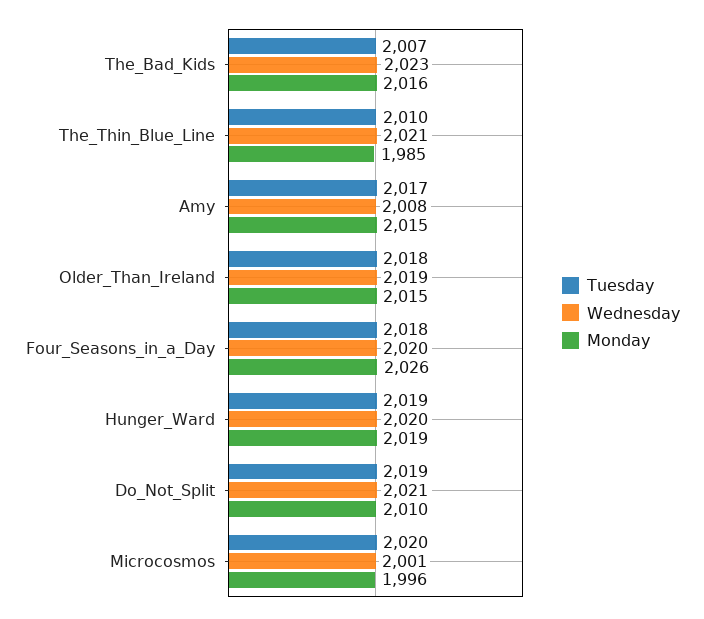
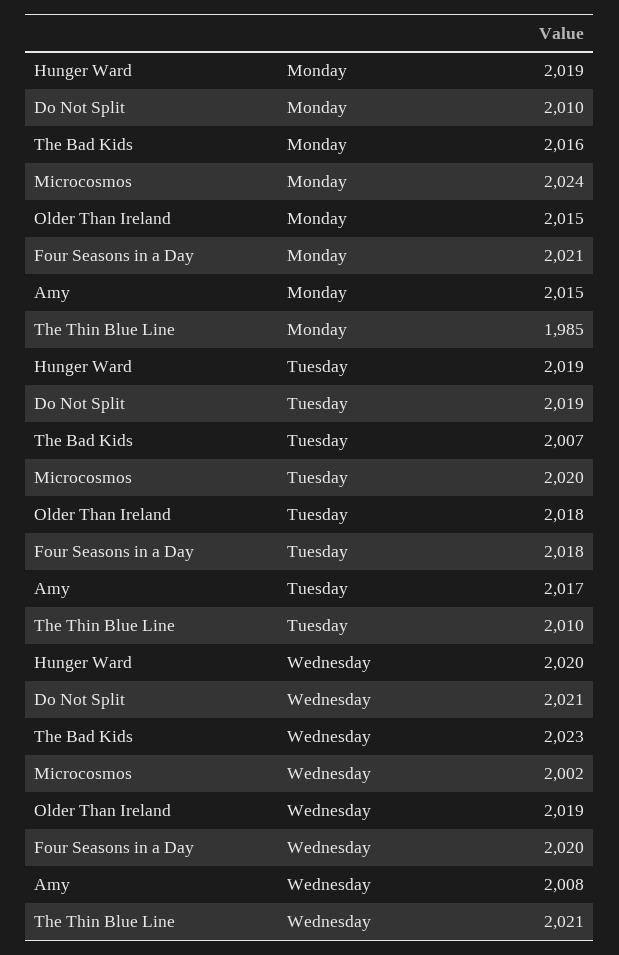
  {
    "Tuesday": {
      "The_Bad_Kids": 2007,
      "The_Thin_Blue_Line": 2010,
      "Amy": 2017,
      "Older_Than_Ireland": 2018,
      "Four_Seasons_in_a_Day": 2018,
      "Hunger_Ward": 2019,
      "Do_Not_Split": 2019,
      "Microcosmos": 2020
    },
    "Wednesday": {
      "The_Bad_Kids": 2023,
      "The_Thin_Blue_Line": 2021,
      "Amy": 2008,
      "Older_Than_Ireland": 2019,
      "Four_Seasons_in_a_Day": 2020,
      "Hunger_Ward": 2020,
      "Do_Not_Split": 2021,
-     "Microcosmos": 2001
+     "Microcosmos": 2002
    },
    "Monday": {
      "The_Bad_Kids": 2016,
      "The_Thin_Blue_Line": 1985,
      "Amy": 2015,
      "Older_Than_Ireland": 2015,
-     "Four_Seasons_in_a_Day": 2026,
+     "Four_Seasons_in_a_Day": 2021,
      "Hunger_Ward": 2019,
      "Do_Not_Split": 2010,
-     "Microcosmos": 1996
+     "Microcosmos": 2024
    }
  }

